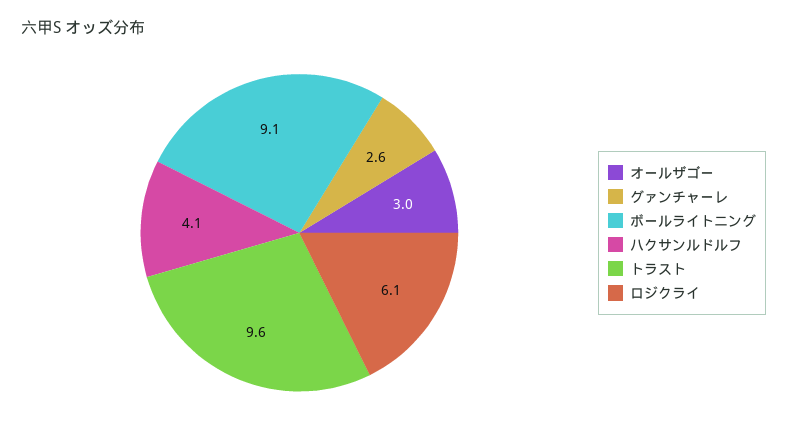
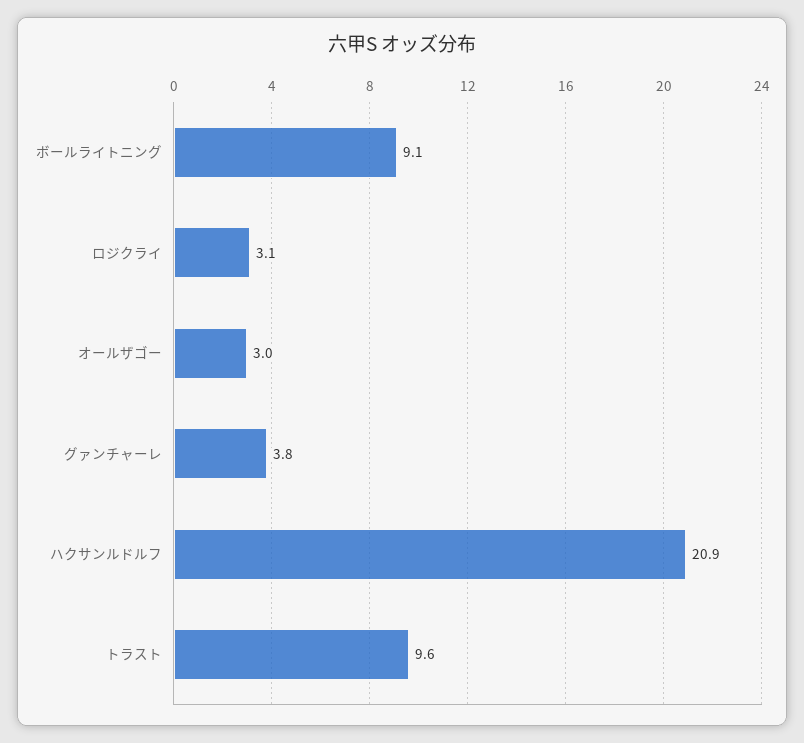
  {
    "オールザゴー": 3,
-   "グァンチャーレ": 2.6,
+   "グァンチャーレ": 3.8,
    "ボールライトニング": 9.1,
-   "ハクサンルドルフ": 4.1,
+   "ハクサンルドルフ": 20.9,
    "トラスト": 9.6,
-   "ロジクライ": 6.1
+   "ロジクライ": 3.1
  }

